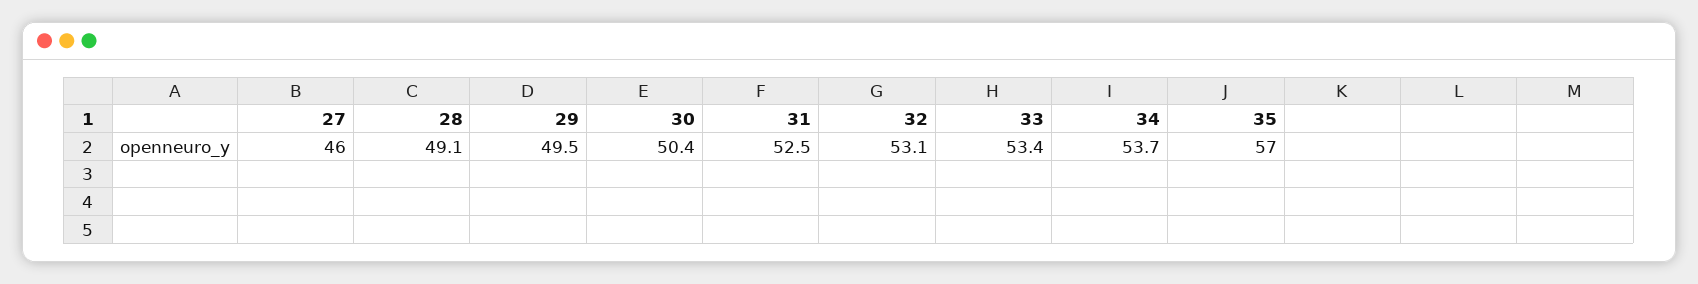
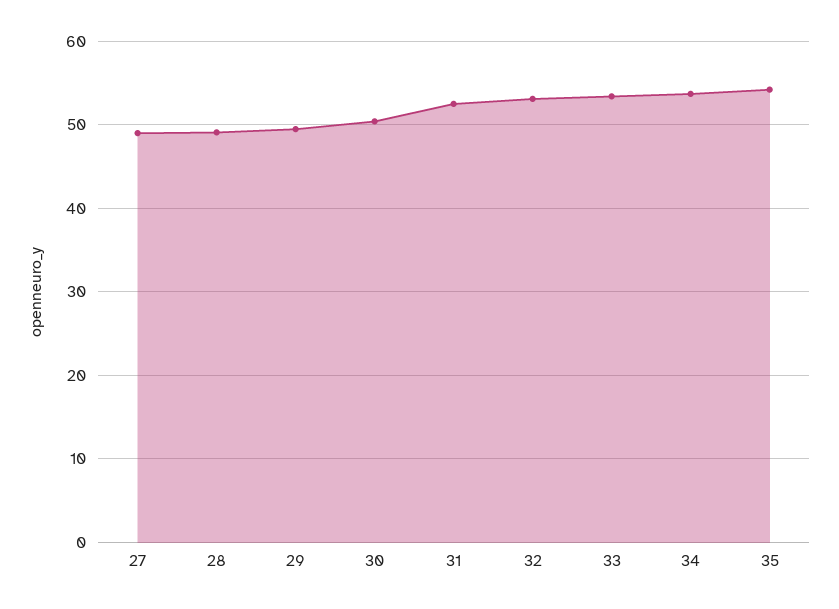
  {
-   "27": 46,
+   "27": 49,
    "28": 49.1,
    "29": 49.5,
    "30": 50.4,
    "31": 52.5,
    "32": 53.1,
    "33": 53.4,
    "34": 53.7,
-   "35": 57
+   "35": 54
  }

